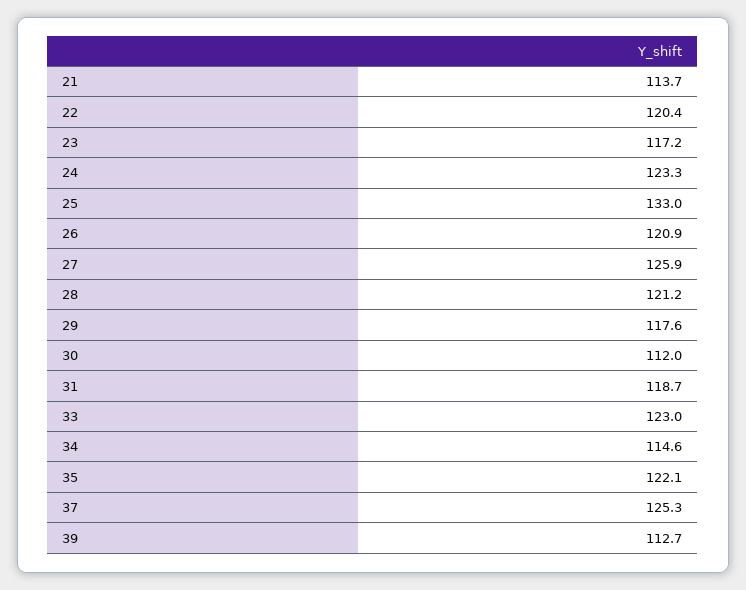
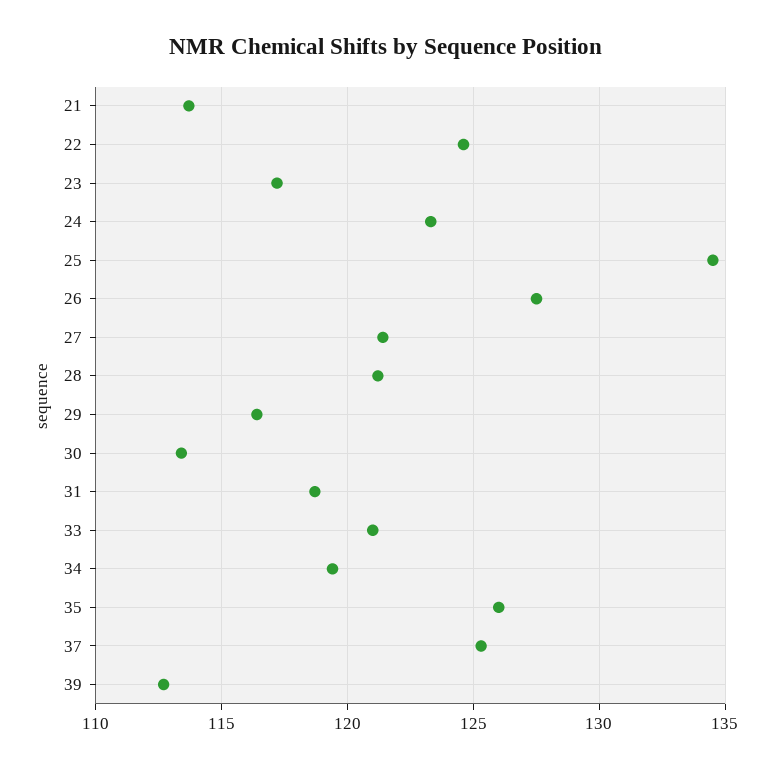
  {
    "21": 113.7,
-   "22": 120.4,
+   "22": 124.5,
    "23": 117.2,
    "24": 123.3,
-   "25": 133,
+   "25": 134.5,
-   "26": 120.9,
+   "26": 127.5,
-   "27": 125.9,
+   "27": 121.5,
    "28": 121.2,
-   "29": 117.6,
+   "29": 116.5,
-   "30": 112,
+   "30": 113.5,
    "31": 118.7,
-   "33": 123,
+   "33": 121,
-   "34": 114.6,
+   "34": 119.5,
-   "35": 122.1,
+   "35": 126,
    "37": 125.3,
    "39": 112.7
  }

